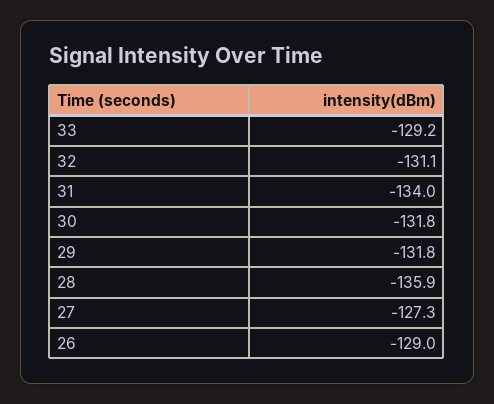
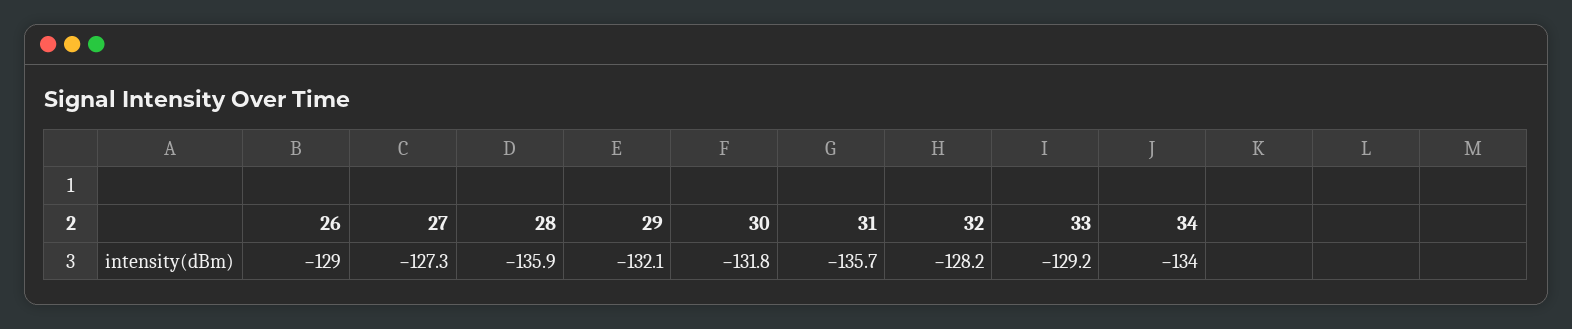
  {
    "33": -129.2,
-   "32": -131.1,
+   "32": -128.2,
-   "31": -134,
+   "31": -135.7,
    "30": -131.8,
-   "29": -131.8,
+   "29": -132.1,
    "28": -135.9,
    "27": -127.3,
-   "26": -129
+   "26": -129,
+   "34": -134
  }

